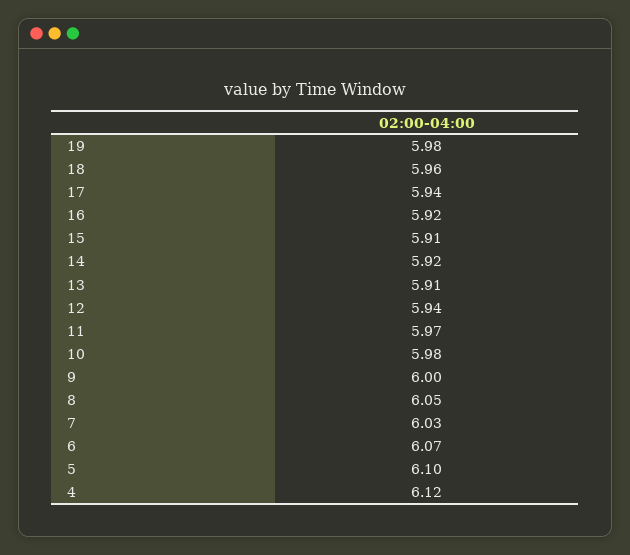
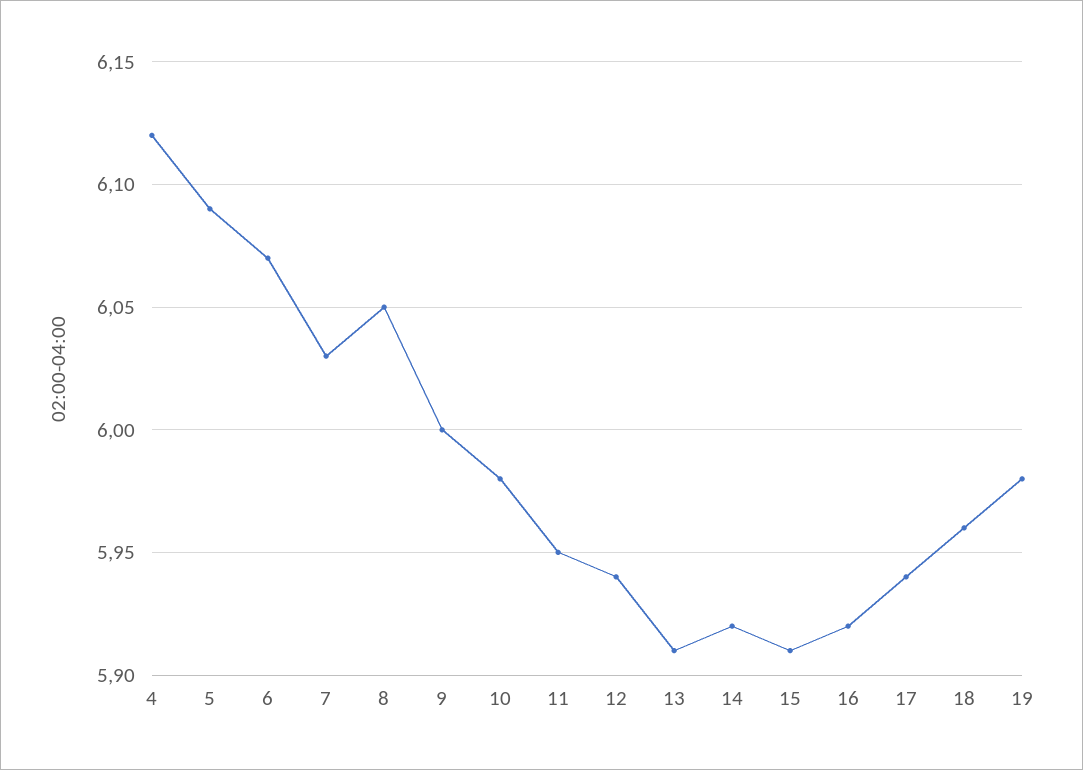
  {
    "19": 5.98,
    "18": 5.96,
    "17": 5.94,
    "16": 5.92,
    "15": 5.91,
    "14": 5.92,
    "13": 5.91,
    "12": 5.94,
-   "11": 5.97,
+   "11": 5.95,
    "10": 5.98,
    "9": 6,
    "8": 6.05,
    "7": 6.03,
    "6": 6.07,
-   "5": 6.1,
+   "5": 6.09,
    "4": 6.12
  }

